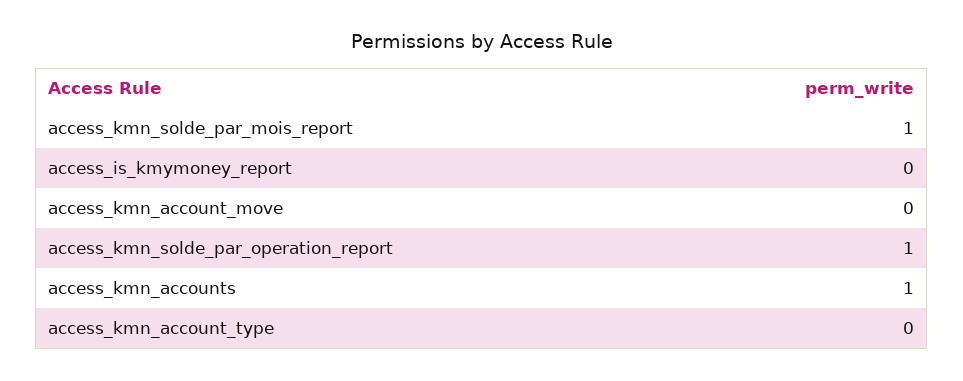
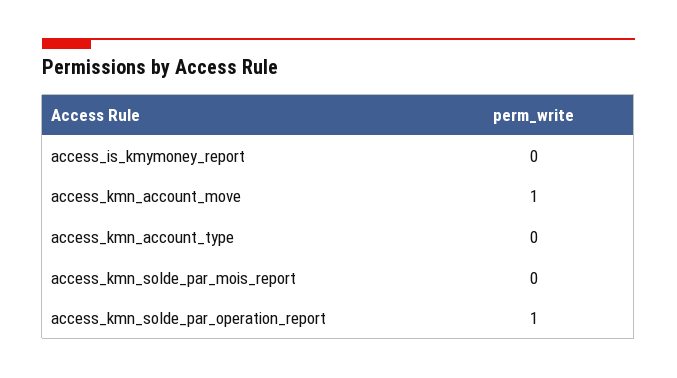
  {
-   "access_kmn_solde_par_mois_report": 1,
+   "access_kmn_solde_par_mois_report": 0,
    "access_is_kmymoney_report": 0,
-   "access_kmn_account_move": 0,
+   "access_kmn_account_move": 1,
    "access_kmn_solde_par_operation_report": 1,
-   "access_kmn_accounts": 1,
    "access_kmn_account_type": 0
  }

